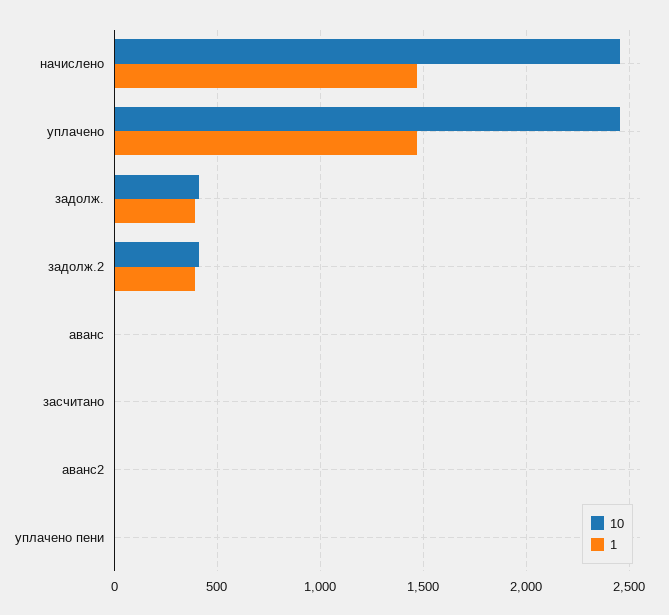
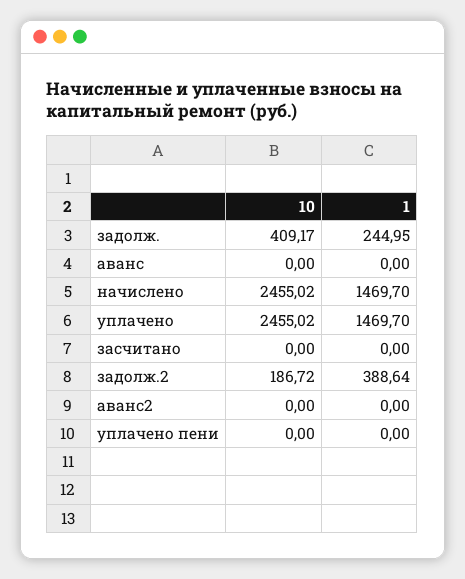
  {
    "10": {
      "начислено": 2455.02,
      "уплачено": 2455.02,
      "задолж.": 409.17,
-     "задолж.2": 400,
+     "задолж.2": 186.72,
      "аванс": 0,
      "засчитано": 0,
      "аванс2": 0,
      "уплачено пени": 0
    },
    "1": {
      "начислено": 1469.7,
      "уплачено": 1469.7,
-     "задолж.": 400,
+     "задолж.": 244.95,
      "задолж.2": 388.64,
      "аванс": 0,
      "засчитано": 0,
      "аванс2": 0,
      "уплачено пени": 0
    }
  }

